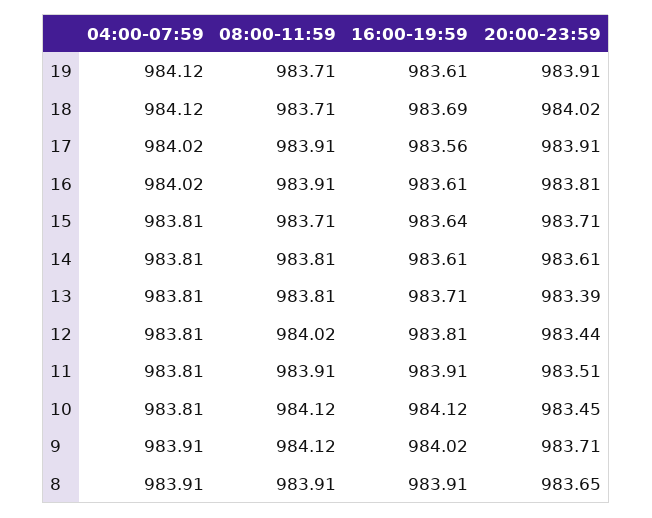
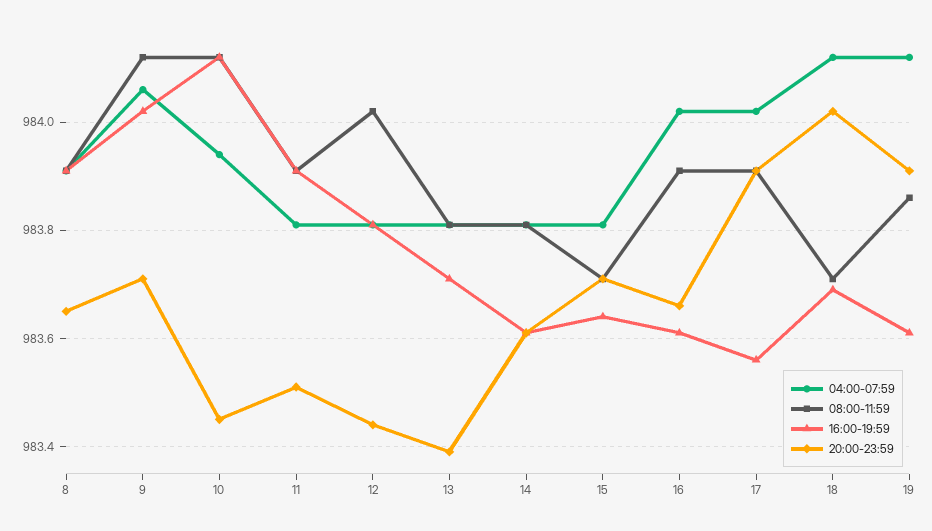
  {
    "04:00-07:59": {
      "19": 984.12,
      "18": 984.12,
      "17": 984.02,
      "16": 984.02,
      "15": 983.81,
      "14": 983.81,
      "13": 983.81,
      "12": 983.81,
      "11": 983.81,
-     "10": 983.81,
+     "10": 983.95,
-     "9": 983.91,
+     "9": 984.05,
      "8": 983.91
    },
    "08:00-11:59": {
-     "19": 983.71,
+     "19": 983.85,
      "18": 983.71,
      "17": 983.91,
      "16": 983.91,
      "15": 983.71,
      "14": 983.81,
      "13": 983.81,
      "12": 984.02,
      "11": 983.91,
      "10": 984.12,
      "9": 984.12,
      "8": 983.91
    },
    "16:00-19:59": {
      "19": 983.61,
      "18": 983.69,
      "17": 983.56,
      "16": 983.61,
      "15": 983.64,
      "14": 983.61,
      "13": 983.71,
      "12": 983.81,
      "11": 983.91,
      "10": 984.12,
      "9": 984.02,
      "8": 983.91
    },
    "20:00-23:59": {
      "19": 983.91,
      "18": 984.02,
      "17": 983.91,
-     "16": 983.81,
+     "16": 983.65,
      "15": 983.71,
      "14": 983.61,
      "13": 983.39,
      "12": 983.44,
      "11": 983.51,
      "10": 983.45,
      "9": 983.71,
      "8": 983.65
    }
  }

